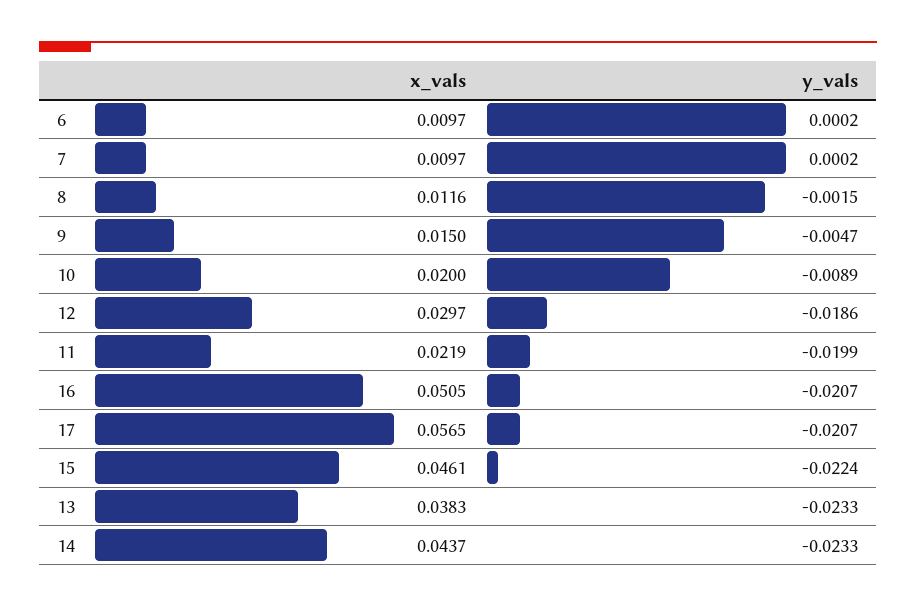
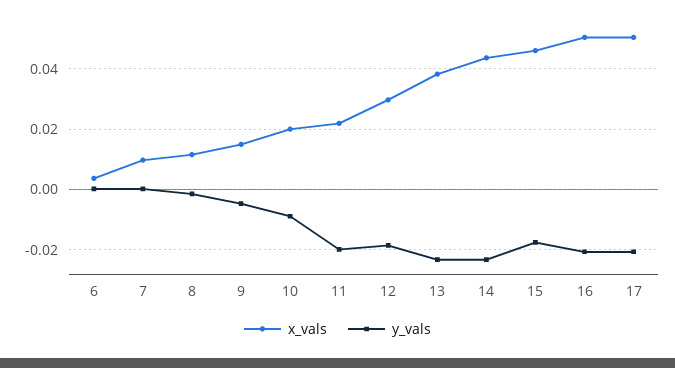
  {
    "x_vals": {
-     "6": 0.0097,
+     "6": 0.004,
      "7": 0.0097,
      "8": 0.0116,
      "9": 0.015,
      "10": 0.02,
      "12": 0.0297,
      "11": 0.0219,
      "16": 0.0505,
-     "17": 0.0565,
+     "17": 0.05,
      "15": 0.0461,
      "13": 0.0383,
      "14": 0.0437
    },
    "y_vals": {
      "6": 0.0002,
      "7": 0.0002,
      "8": -0.0015,
      "9": -0.0047,
      "10": -0.0089,
      "12": -0.0186,
      "11": -0.0199,
      "16": -0.0207,
      "17": -0.0207,
-     "15": -0.0224,
+     "15": -0.018,
      "13": -0.0233,
      "14": -0.0233
    }
  }

